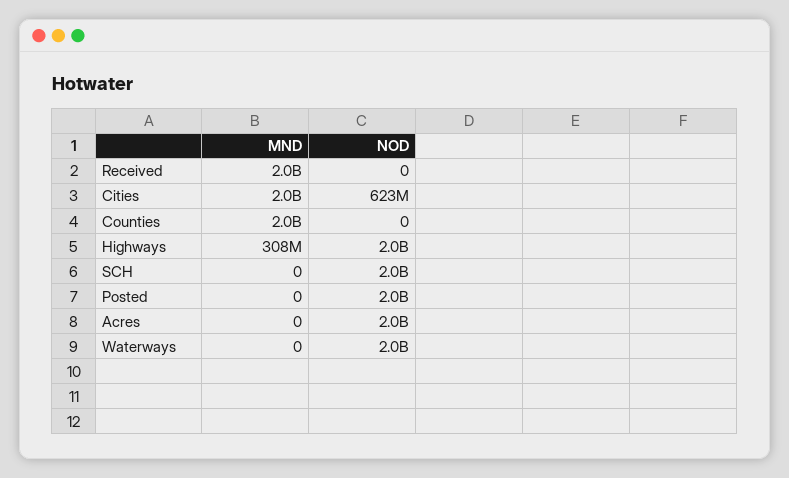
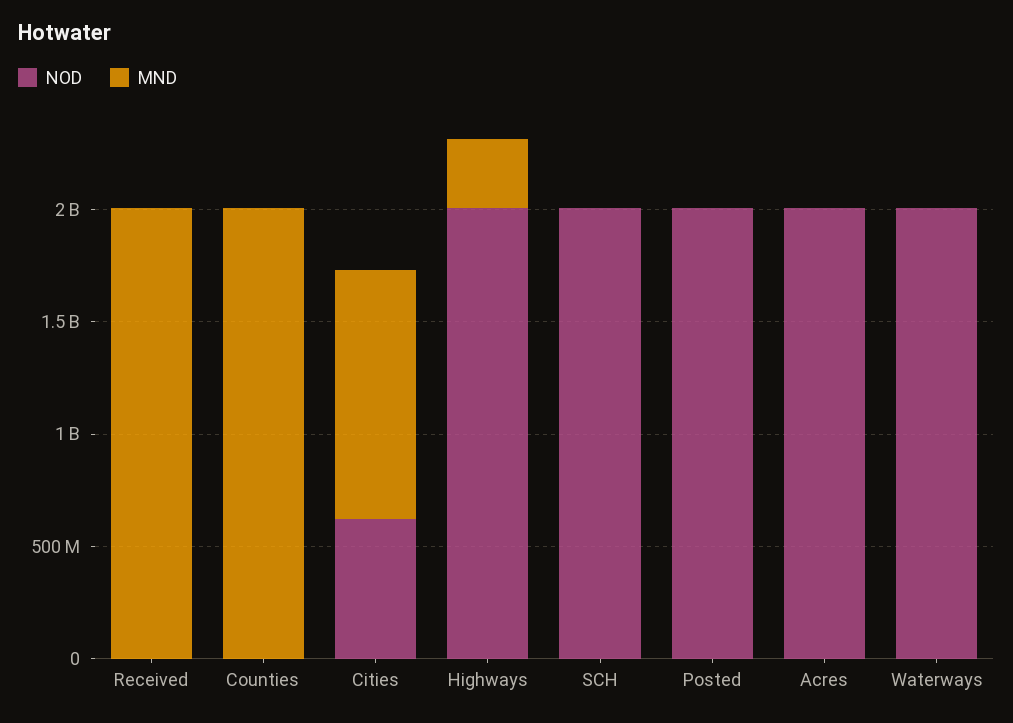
  {
    "MND": {
      "Received": 2000000000,
-     "Cities": 2000000000,
+     "Cities": 1100000000,
      "Counties": 2000000000,
      "Highways": 308000000,
      "SCH": 0,
      "Posted": 0,
      "Acres": 0,
      "Waterways": 0
    },
    "NOD": {
      "Received": 0,
      "Cities": 623000000,
      "Counties": 0,
      "Highways": 2000000000,
      "SCH": 2000000000,
      "Posted": 2000000000,
      "Acres": 2000000000,
      "Waterways": 2000000000
    }
  }

